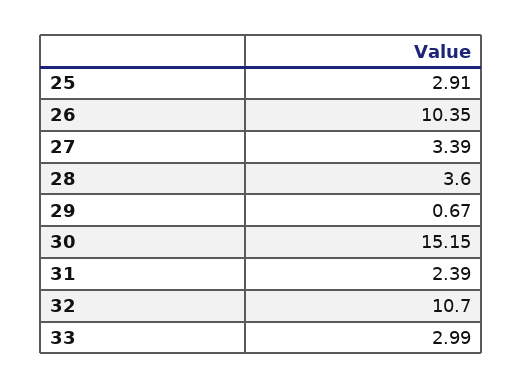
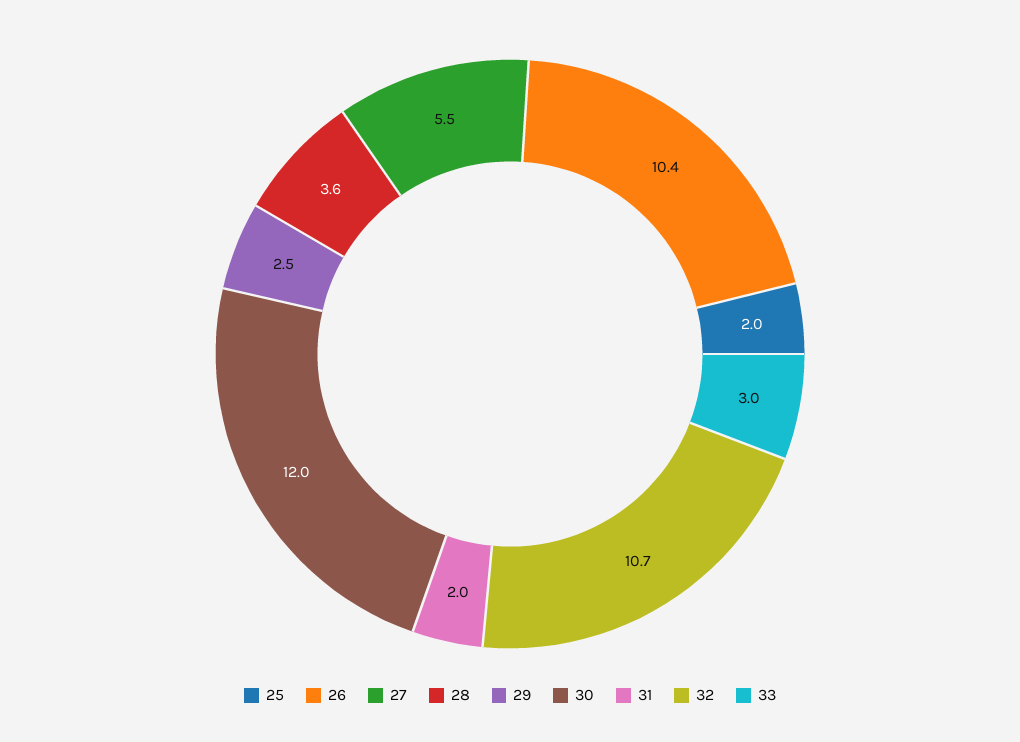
  {
-   "25": 2.91,
+   "25": 2,
    "26": 10.35,
-   "27": 3.39,
+   "27": 5.5,
    "28": 3.6,
-   "29": 0.67,
+   "29": 2.5,
-   "30": 15.15,
+   "30": 12,
-   "31": 2.39,
+   "31": 2,
    "32": 10.7,
    "33": 2.99
  }

